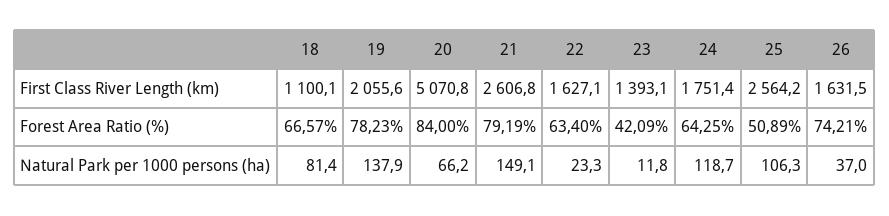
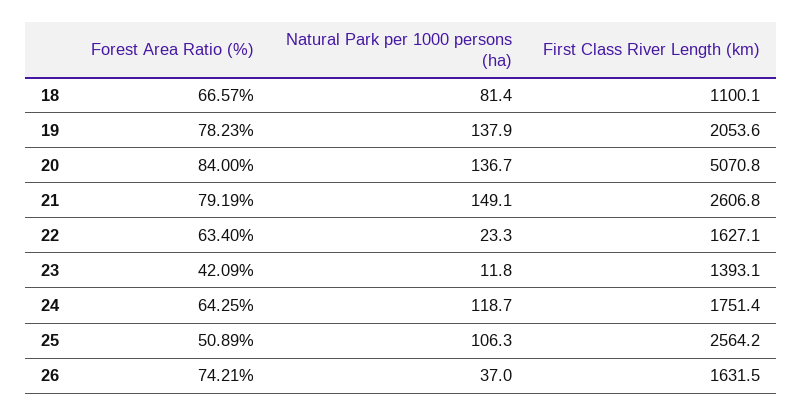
  {
    "18": {
      "First Class River Length (km)": 1100.1,
      "Forest Area Ratio (%)": 66.57,
      "Natural Park per 1000 persons (ha)": 81.4
    },
    "19": {
-     "First Class River Length (km)": 2055.6,
+     "First Class River Length (km)": 2053.6,
      "Forest Area Ratio (%)": 78.23,
      "Natural Park per 1000 persons (ha)": 137.9
    },
    "20": {
      "First Class River Length (km)": 5070.8,
      "Forest Area Ratio (%)": 84,
-     "Natural Park per 1000 persons (ha)": 66.2
+     "Natural Park per 1000 persons (ha)": 136.7
    },
    "21": {
      "First Class River Length (km)": 2606.8,
      "Forest Area Ratio (%)": 79.19,
      "Natural Park per 1000 persons (ha)": 149.1
    },
    "22": {
      "First Class River Length (km)": 1627.1,
      "Forest Area Ratio (%)": 63.4,
      "Natural Park per 1000 persons (ha)": 23.3
    },
    "23": {
      "First Class River Length (km)": 1393.1,
      "Forest Area Ratio (%)": 42.09,
      "Natural Park per 1000 persons (ha)": 11.8
    },
    "24": {
      "First Class River Length (km)": 1751.4,
      "Forest Area Ratio (%)": 64.25,
      "Natural Park per 1000 persons (ha)": 118.7
    },
    "25": {
      "First Class River Length (km)": 2564.2,
      "Forest Area Ratio (%)": 50.89,
      "Natural Park per 1000 persons (ha)": 106.3
    },
    "26": {
      "First Class River Length (km)": 1631.5,
      "Forest Area Ratio (%)": 74.21,
      "Natural Park per 1000 persons (ha)": 37
    }
  }

